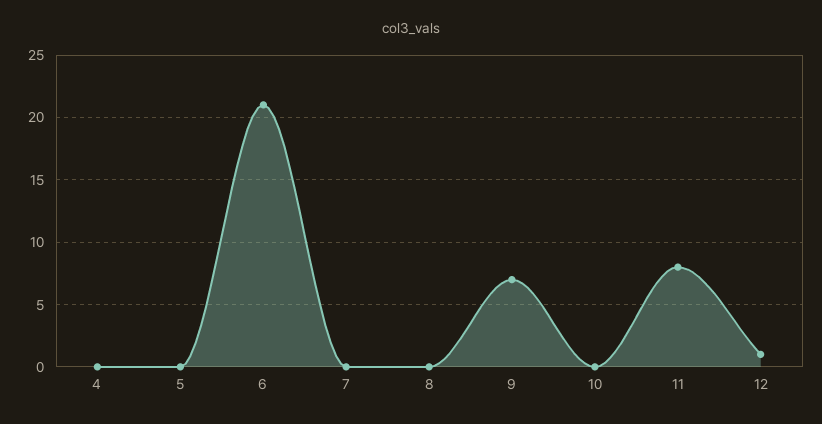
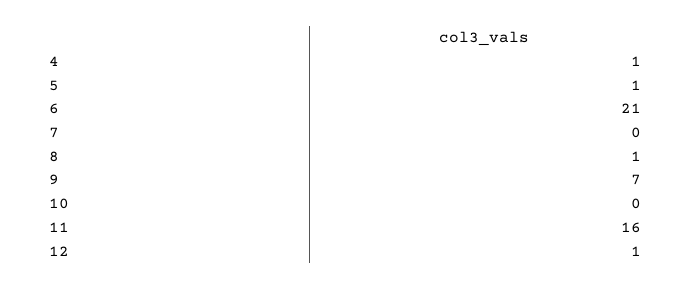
  {
-   "4": 0,
+   "4": 1,
-   "5": 0,
+   "5": 1,
    "6": 21,
    "7": 0,
-   "8": 0,
+   "8": 1,
    "9": 7,
    "10": 0,
-   "11": 8,
+   "11": 16,
    "12": 1
  }

